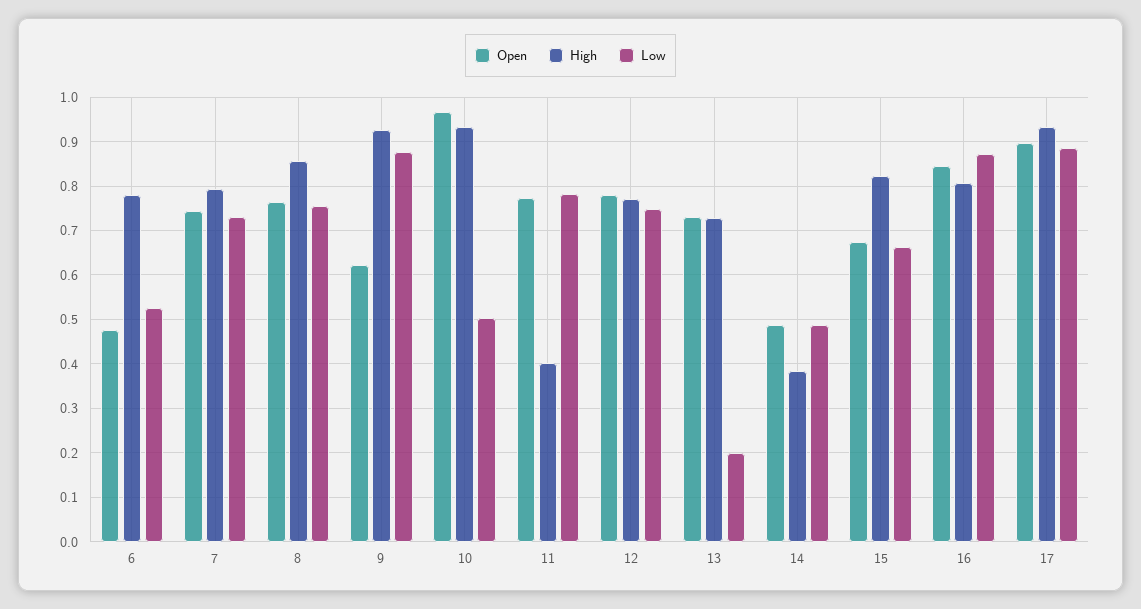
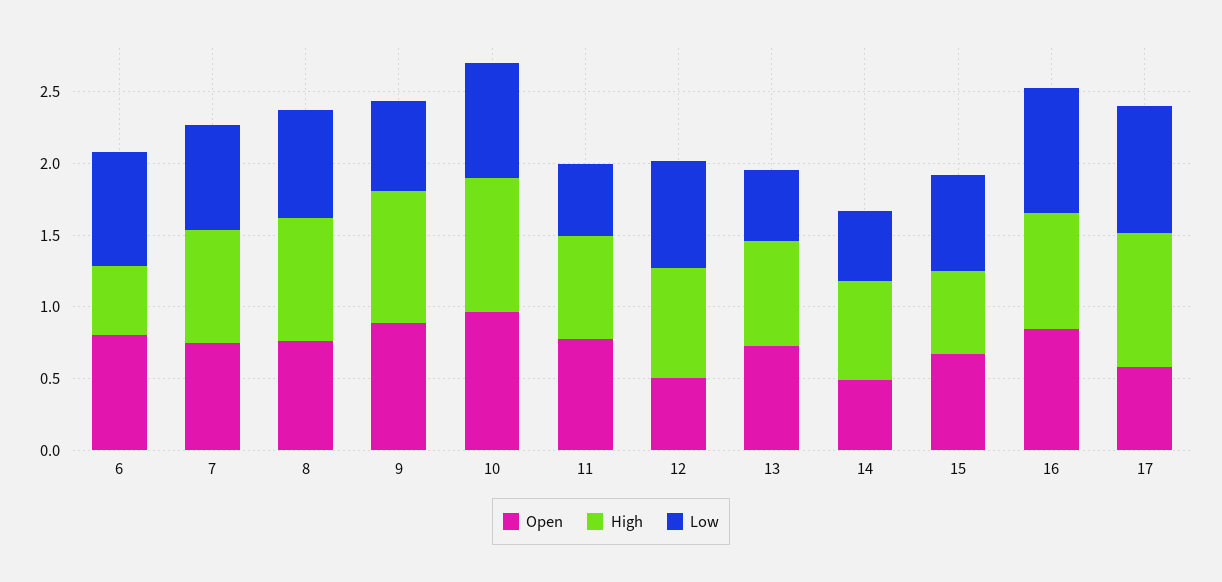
  {
    "Open": {
-     "6": 0.48,
+     "6": 0.8,
      "7": 0.74,
      "8": 0.76,
-     "9": 0.62,
+     "9": 0.9,
      "10": 0.96,
      "11": 0.78,
-     "12": 0.78,
+     "12": 0.5,
      "13": 0.72,
      "14": 0.48,
      "15": 0.68,
      "16": 0.84,
-     "17": 0.9
+     "17": 0.6
    },
    "High": {
-     "6": 0.78,
+     "6": 0.5,
      "7": 0.8,
      "8": 0.86,
      "9": 0.92,
      "10": 0.94,
-     "11": 0.4,
+     "11": 0.7,
      "12": 0.78,
      "13": 0.72,
-     "14": 0.38,
+     "14": 0.7,
-     "15": 0.82,
+     "15": 0.6,
      "16": 0.8,
      "17": 0.94
    },
    "Low": {
-     "6": 0.52,
+     "6": 0.8,
      "7": 0.74,
      "8": 0.76,
-     "9": 0.88,
+     "9": 0.6,
-     "10": 0.5,
+     "10": 0.8,
-     "11": 0.78,
+     "11": 0.5,
      "12": 0.74,
-     "13": 0.2,
+     "13": 0.5,
      "14": 0.48,
      "15": 0.66,
      "16": 0.88,
      "17": 0.88
    }
  }

